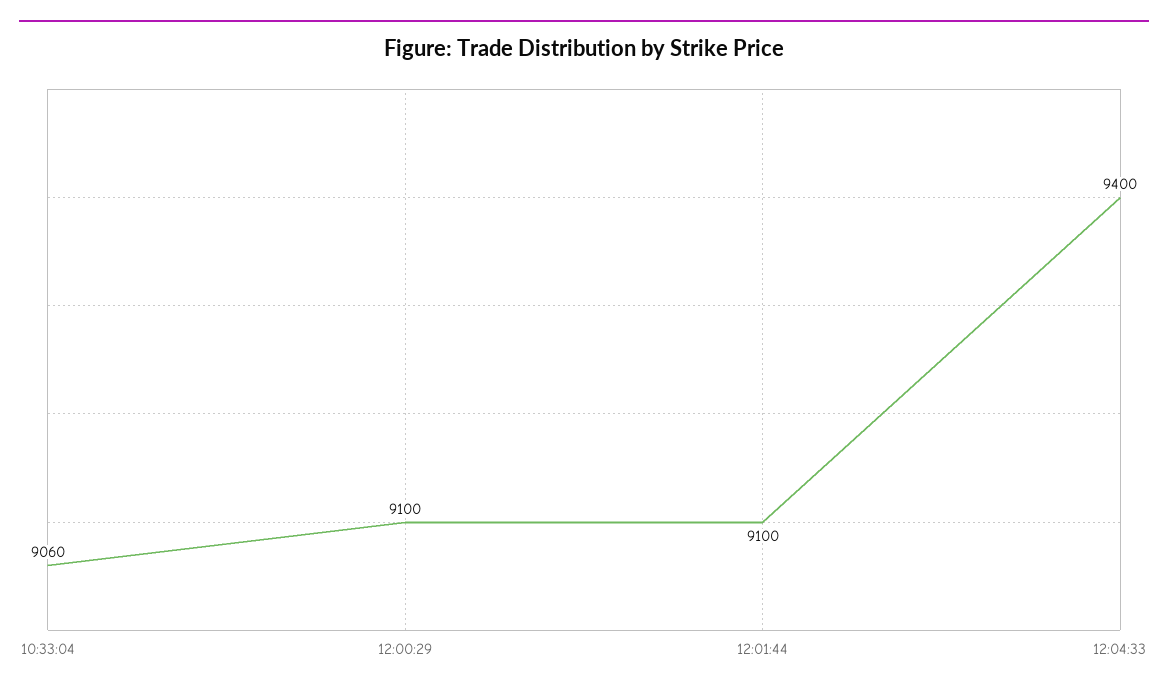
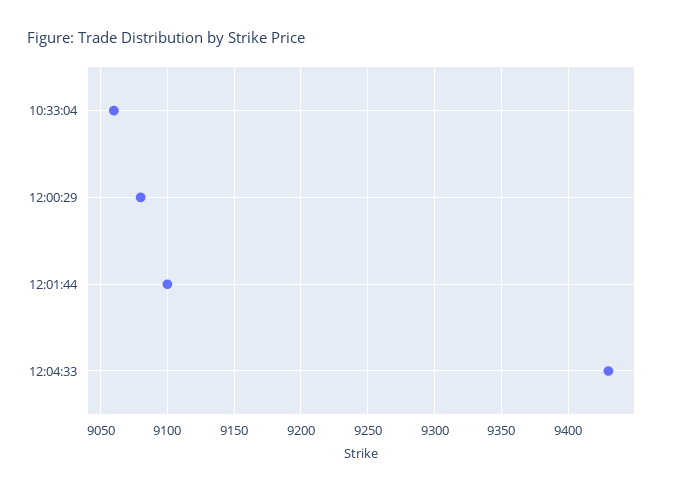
  {
    "10:33:04": 9060,
-   "12:00:29": 9100,
+   "12:00:29": 9080,
    "12:01:44": 9100,
-   "12:04:33": 9400
+   "12:04:33": 9430
  }

